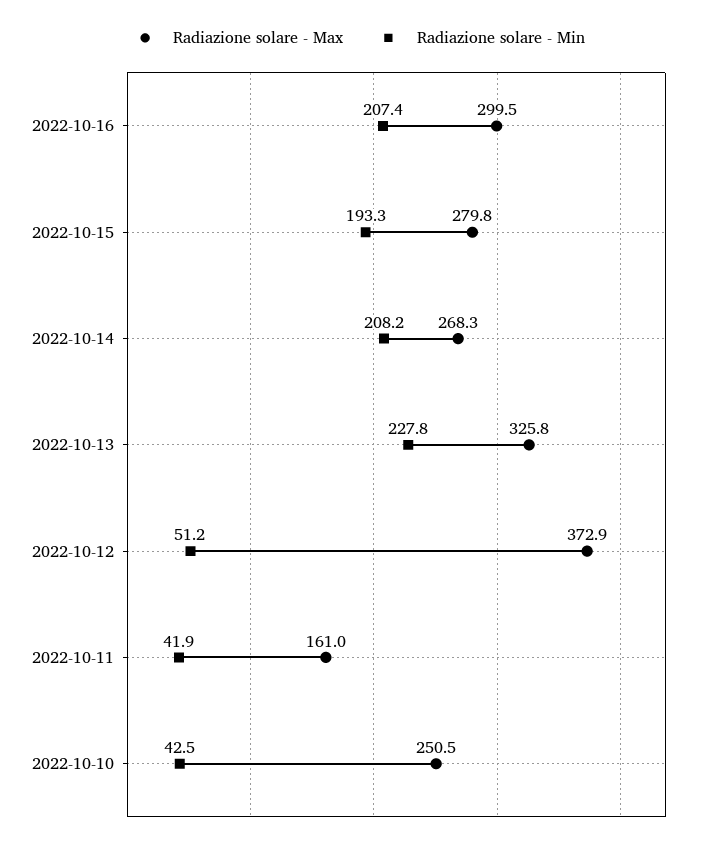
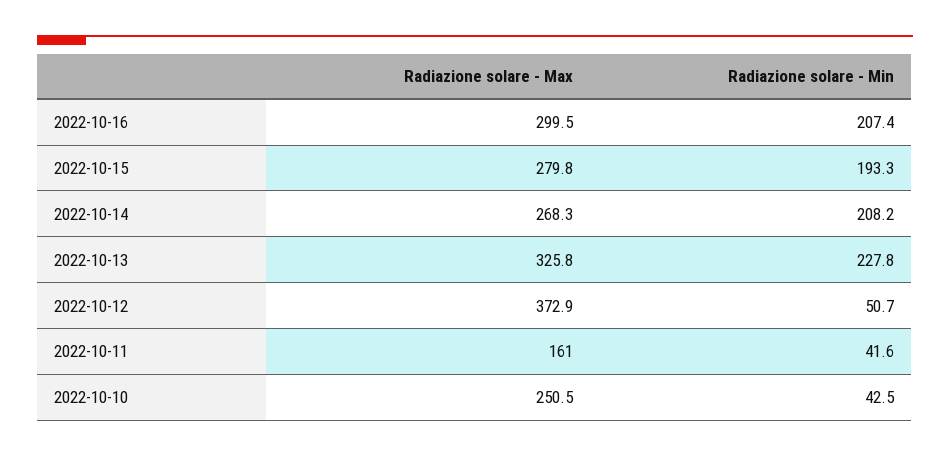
  {
    "Radiazione solare - Max": {
      "2022-10-16": 299.5,
      "2022-10-15": 279.8,
      "2022-10-14": 268.3,
      "2022-10-13": 325.8,
      "2022-10-12": 372.9,
      "2022-10-11": 161,
      "2022-10-10": 250.5
    },
    "Radiazione solare - Min": {
      "2022-10-16": 207.4,
      "2022-10-15": 193.3,
      "2022-10-14": 208.2,
      "2022-10-13": 227.8,
-     "2022-10-12": 51.2,
+     "2022-10-12": 50.7,
-     "2022-10-11": 41.9,
+     "2022-10-11": 41.6,
      "2022-10-10": 42.5
    }
  }

